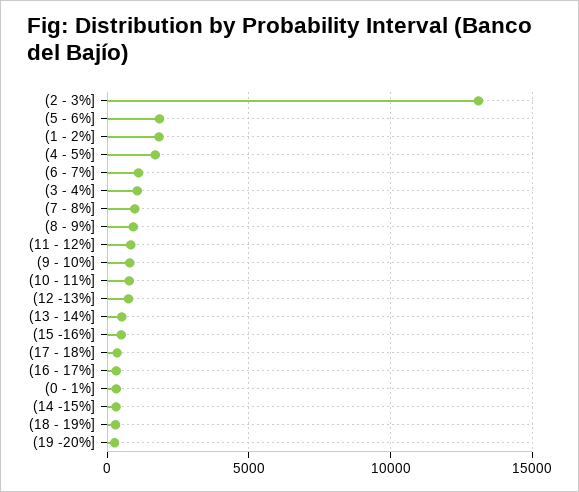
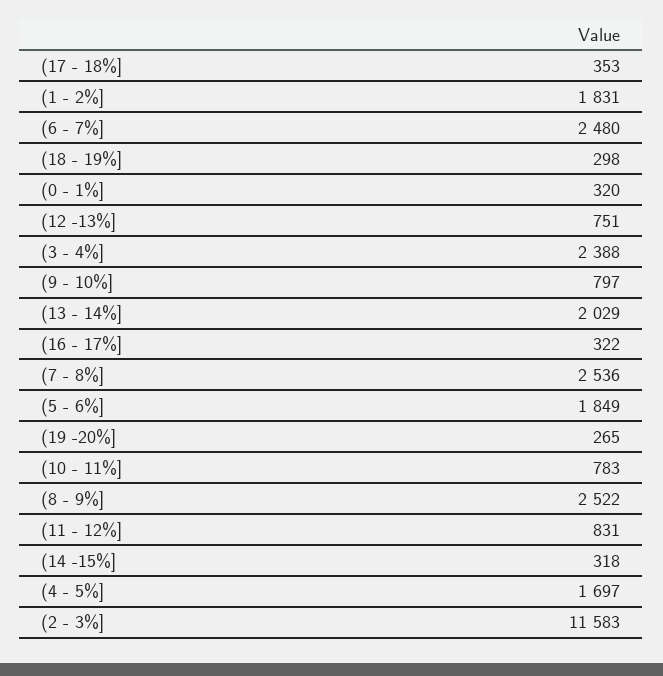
  {
-   "(2 - 3%]": 13000,
+   "(2 - 3%]": 11583,
    "(5 - 6%]": 1849,
    "(1 - 2%]": 1831,
    "(4 - 5%]": 1697,
-   "(6 - 7%]": 1000,
+   "(6 - 7%]": 2480,
-   "(3 - 4%]": 1000,
+   "(3 - 4%]": 2388,
-   "(7 - 8%]": 1000,
+   "(7 - 8%]": 2536,
-   "(8 - 9%]": 1000,
+   "(8 - 9%]": 2522,
    "(11 - 12%]": 831,
    "(9 - 10%]": 797,
    "(10 - 11%]": 783,
    "(12 -13%]": 751,
-   "(13 - 14%]": 500,
+   "(13 - 14%]": 2029,
-   "(15 -16%]": 500,
    "(17 - 18%]": 353,
    "(16 - 17%]": 322,
    "(0 - 1%]": 320,
    "(14 -15%]": 318,
    "(18 - 19%]": 298,
    "(19 -20%]": 265
  }

